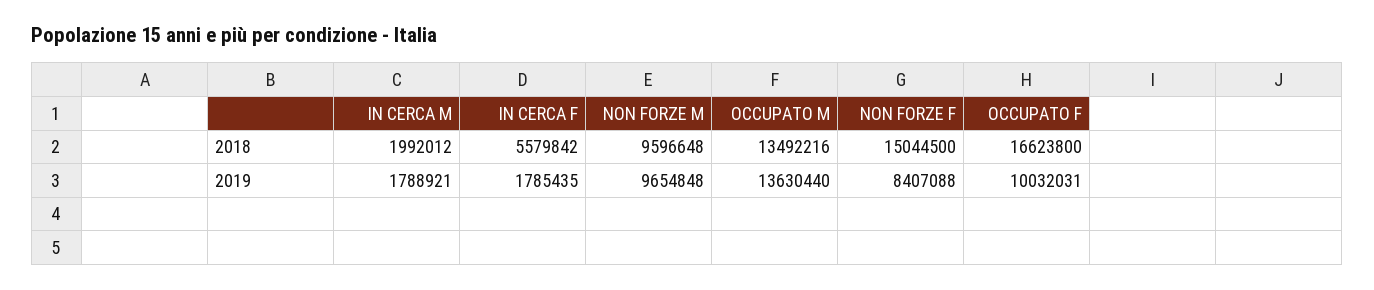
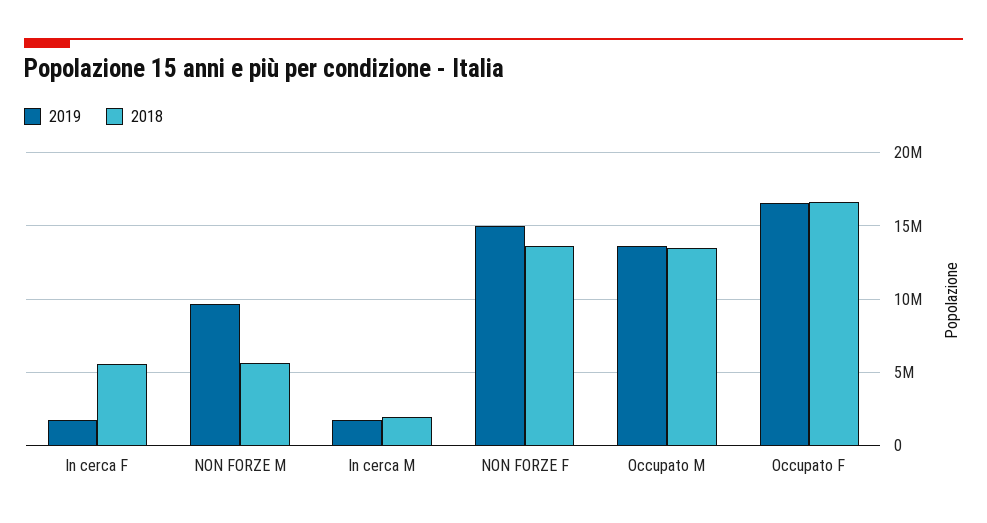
  {
    "2018": {
      "IN CERCA M": 1992012,
      "IN CERCA F": 5579842,
-     "NON FORZE M": 9596648,
+     "NON FORZE M": 5500000,
      "OCCUPATO M": 13492216,
-     "NON FORZE F": 15044500,
+     "NON FORZE F": 13500000,
      "OCCUPATO F": 16623800
    },
    "2019": {
      "IN CERCA M": 1788921,
      "IN CERCA F": 1785435,
      "NON FORZE M": 9654848,
      "OCCUPATO M": 13630440,
-     "NON FORZE F": 8407088,
+     "NON FORZE F": 15000000,
-     "OCCUPATO F": 10032031
+     "OCCUPATO F": 16500000
    }
  }

